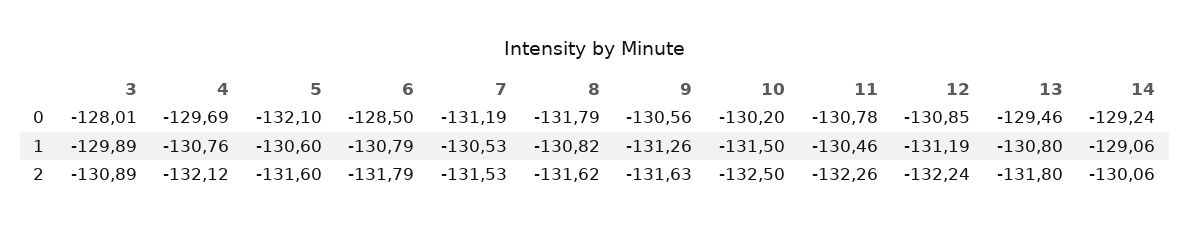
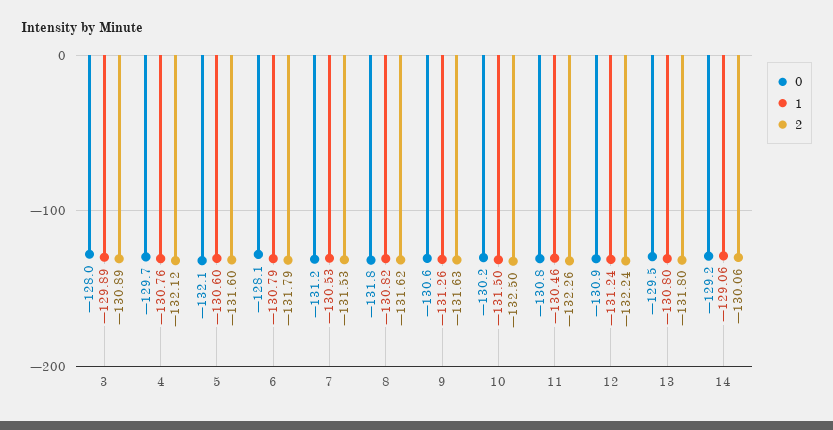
  {
    "0": {
      "3": -128.01,
      "4": -129.69,
      "5": -132.1,
-     "6": -128.5,
+     "6": -128.1,
      "7": -131.19,
      "8": -131.79,
      "9": -130.56,
      "10": -130.2,
      "11": -130.78,
      "12": -130.85,
      "13": -129.46,
      "14": -129.24
    },
    "1": {
      "3": -129.89,
      "4": -130.76,
      "5": -130.6,
      "6": -130.79,
      "7": -130.53,
      "8": -130.82,
      "9": -131.26,
      "10": -131.5,
      "11": -130.46,
-     "12": -131.19,
+     "12": -131.24,
      "13": -130.8,
      "14": -129.06
    },
    "2": {
      "3": -130.89,
      "4": -132.12,
      "5": -131.6,
      "6": -131.79,
      "7": -131.53,
      "8": -131.62,
      "9": -131.63,
      "10": -132.5,
      "11": -132.26,
      "12": -132.24,
      "13": -131.8,
      "14": -130.06
    }
  }

